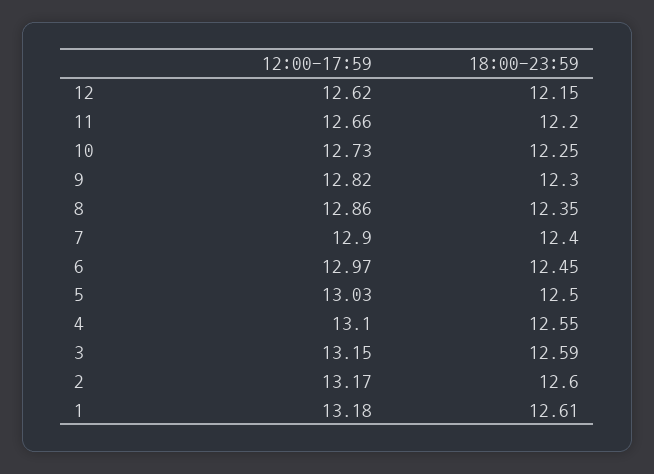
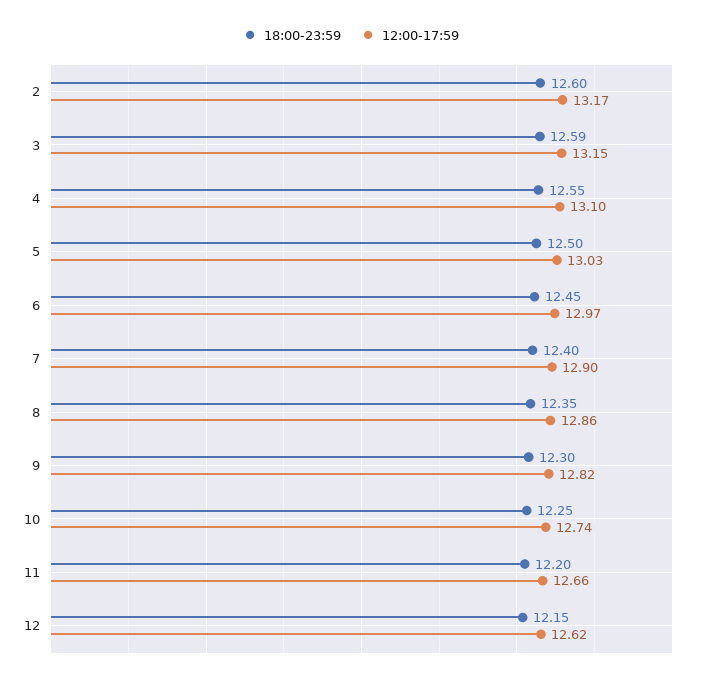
  {
    "12:00-17:59": {
      "12": 12.62,
      "11": 12.66,
-     "10": 12.73,
+     "10": 12.74,
      "9": 12.82,
      "8": 12.86,
      "7": 12.9,
      "6": 12.97,
      "5": 13.03,
      "4": 13.1,
      "3": 13.15,
-     "2": 13.17,
+     "2": 13.17
-     "1": 13.18
    },
    "18:00-23:59": {
      "12": 12.15,
      "11": 12.2,
      "10": 12.25,
      "9": 12.3,
      "8": 12.35,
      "7": 12.4,
      "6": 12.45,
      "5": 12.5,
      "4": 12.55,
      "3": 12.59,
-     "2": 12.6,
+     "2": 12.6
-     "1": 12.61
    }
  }

